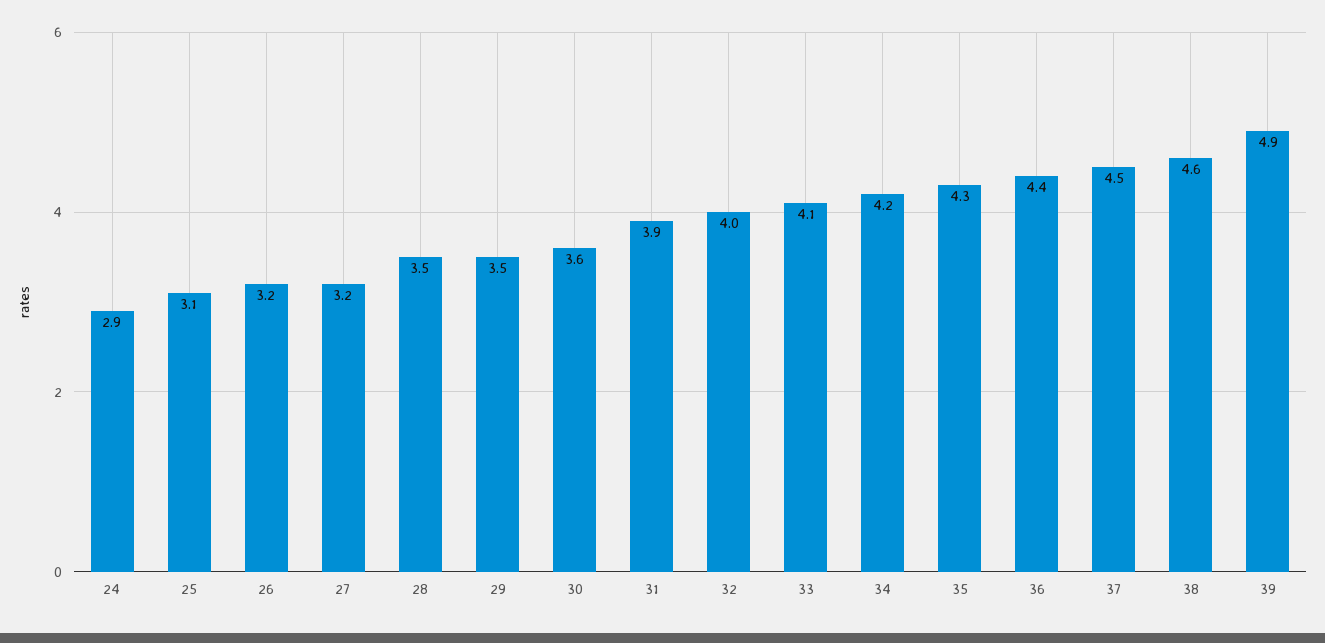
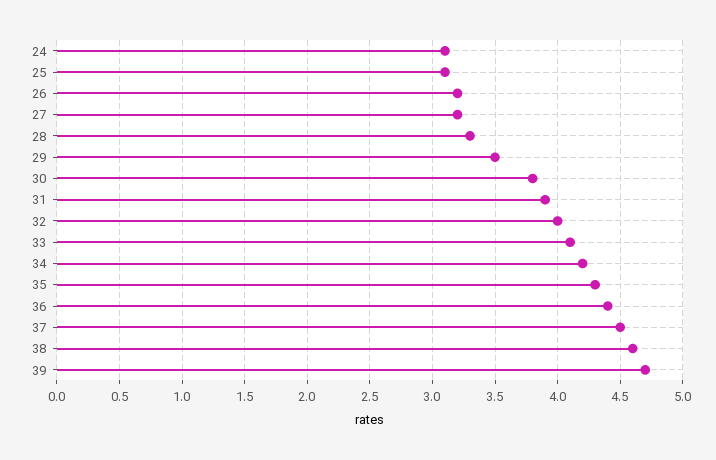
  {
-   "24": 2.9,
+   "24": 3.1,
    "25": 3.1,
    "26": 3.2,
    "27": 3.2,
-   "28": 3.5,
+   "28": 3.3,
    "29": 3.5,
-   "30": 3.6,
+   "30": 3.8,
    "31": 3.9,
    "32": 4,
    "33": 4.1,
    "34": 4.2,
    "35": 4.3,
    "36": 4.4,
    "37": 4.5,
    "38": 4.6,
-   "39": 4.9
+   "39": 4.7
  }

